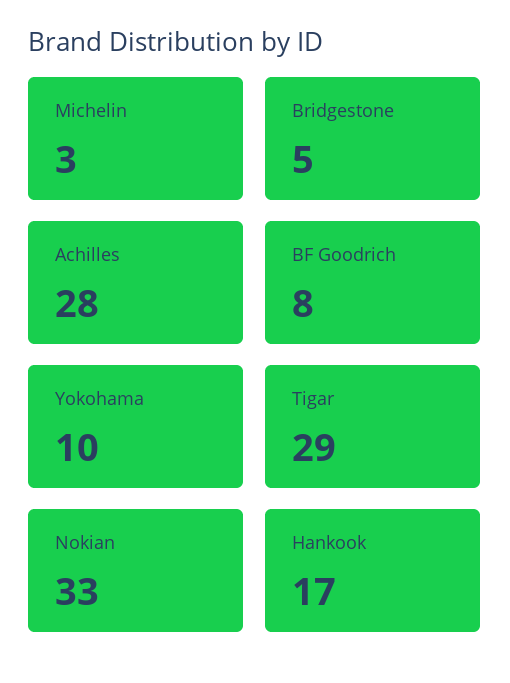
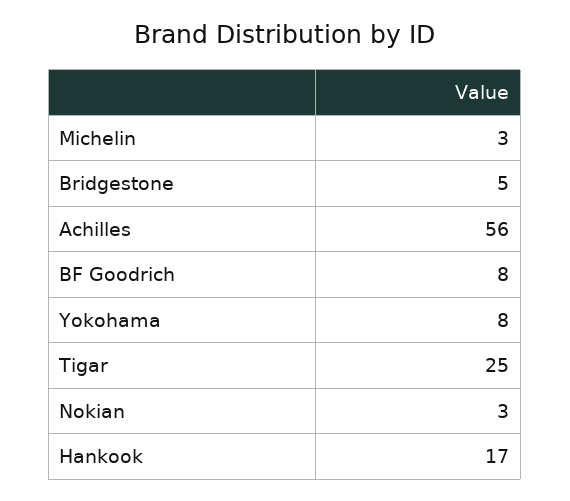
  {
    "Michelin": 3,
    "Bridgestone": 5,
-   "Achilles": 28,
+   "Achilles": 56,
    "BF Goodrich": 8,
-   "Yokohama": 10,
+   "Yokohama": 8,
-   "Tigar": 29,
+   "Tigar": 25,
-   "Nokian": 33,
+   "Nokian": 3,
    "Hankook": 17
  }

